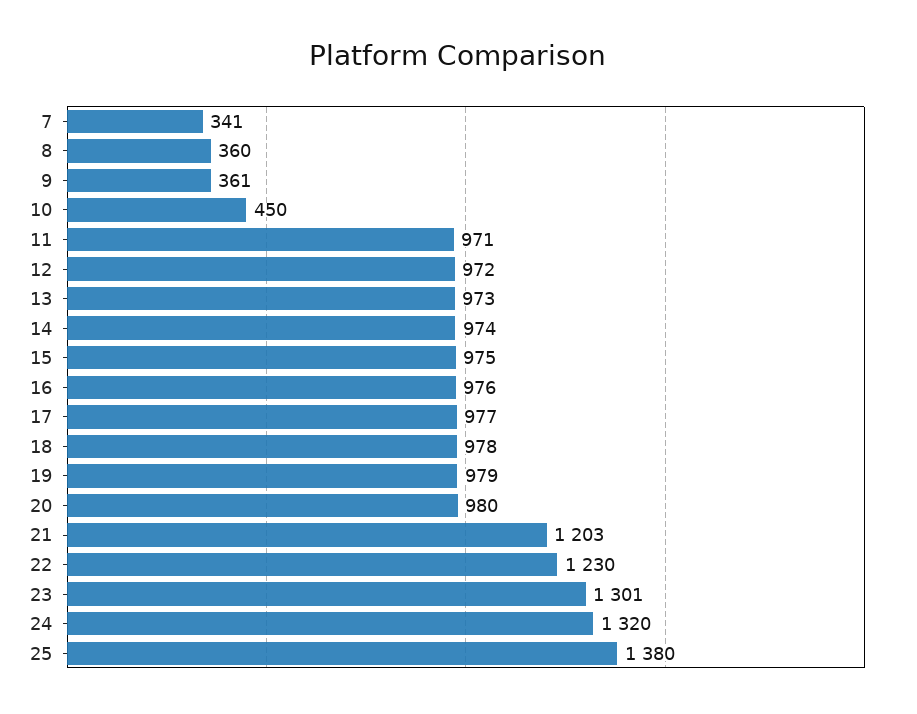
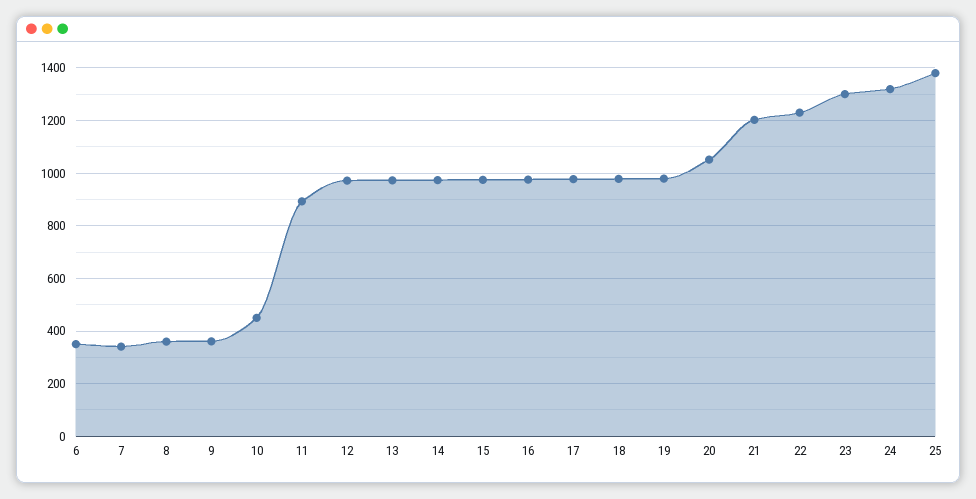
  {
    "7": 341,
    "8": 360,
    "9": 361,
    "10": 450,
-   "11": 971,
+   "11": 900,
    "12": 972,
    "13": 973,
    "14": 974,
    "15": 975,
    "16": 976,
    "17": 977,
    "18": 978,
    "19": 979,
-   "20": 980,
+   "20": 1050,
    "21": 1203,
    "22": 1230,
    "23": 1301,
    "24": 1320,
-   "25": 1380
+   "25": 1380,
+   "6": 350
  }

